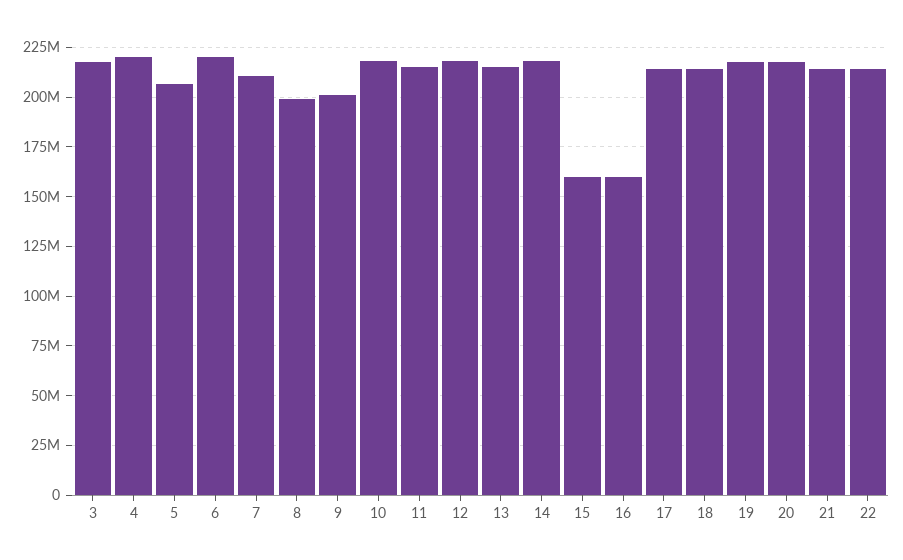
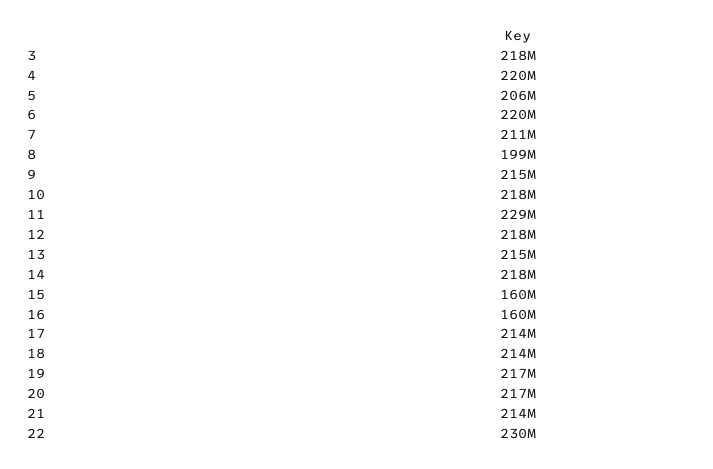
  {
    "3": 218000000,
    "4": 220000000,
    "5": 206000000,
    "6": 220000000,
    "7": 211000000,
    "8": 199000000,
-   "9": 200000000,
+   "9": 215000000,
    "10": 218000000,
-   "11": 215000000,
+   "11": 229000000,
    "12": 218000000,
    "13": 215000000,
    "14": 218000000,
    "15": 160000000,
    "16": 160000000,
    "17": 214000000,
    "18": 214000000,
    "19": 217000000,
    "20": 217000000,
    "21": 214000000,
-   "22": 215000000
+   "22": 230000000
  }

